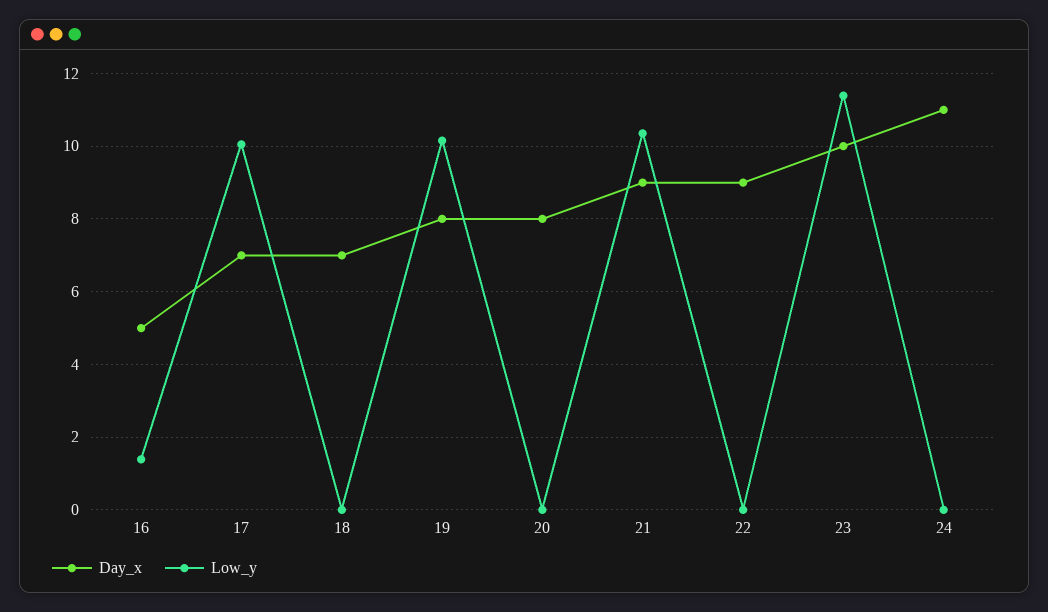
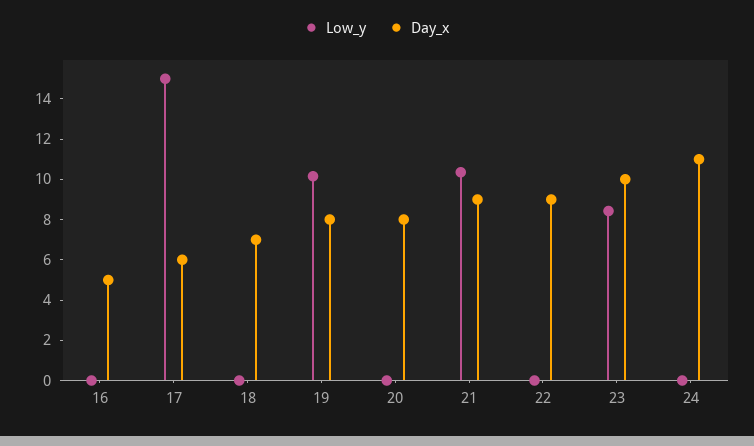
  {
    "Day_x": {
      "16": 5,
-     "17": 7,
+     "17": 6,
      "18": 7,
      "19": 8,
      "20": 8,
      "21": 9,
      "22": 9,
      "23": 10,
      "24": 11
    },
    "Low_y": {
-     "16": 1.4,
+     "16": 0,
-     "17": 10,
+     "17": 15,
      "18": 0,
      "19": 10.2,
      "20": 0,
      "21": 10.4,
      "22": 0,
-     "23": 11.4,
+     "23": 8.5,
      "24": 0
    }
  }

